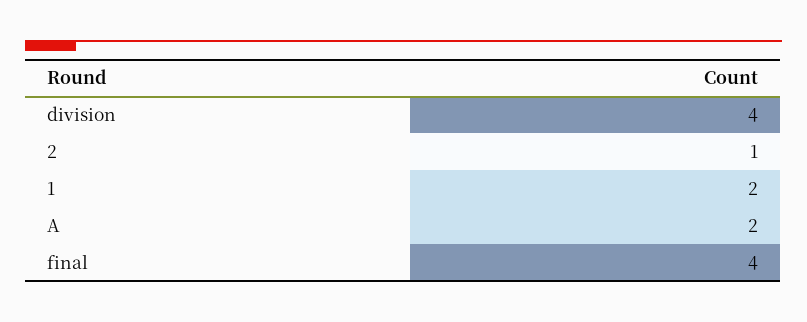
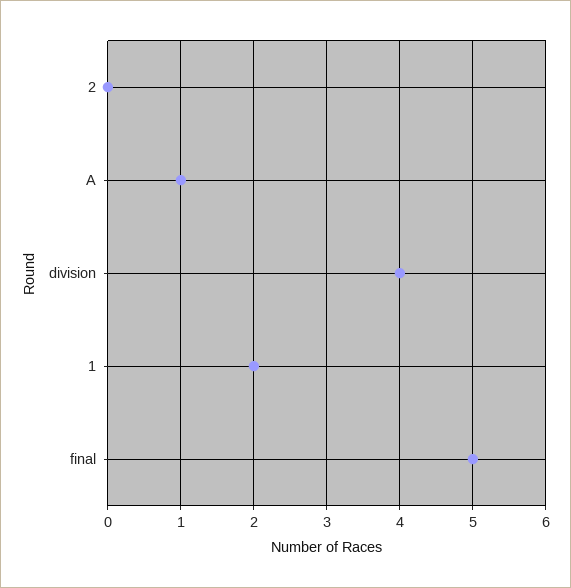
  {
    "division": 4,
-   "2": 1,
+   "2": 0,
    "1": 2,
-   "A": 2,
+   "A": 1,
-   "final": 4
+   "final": 5
  }

